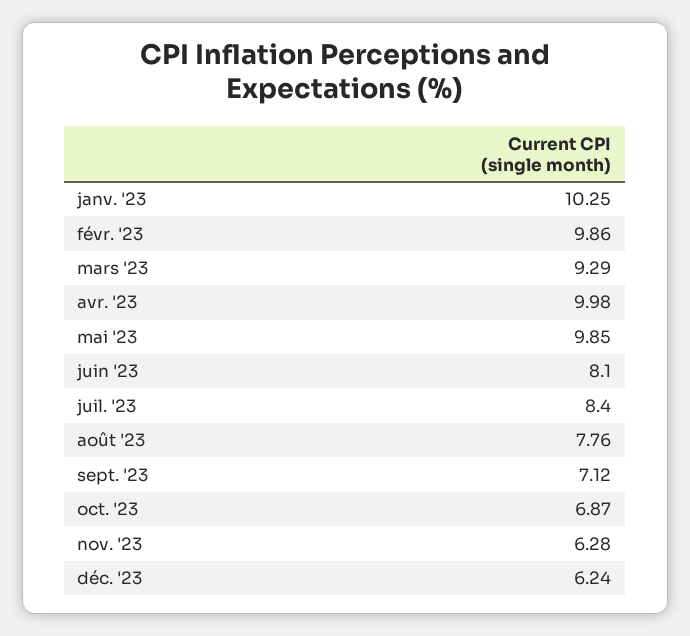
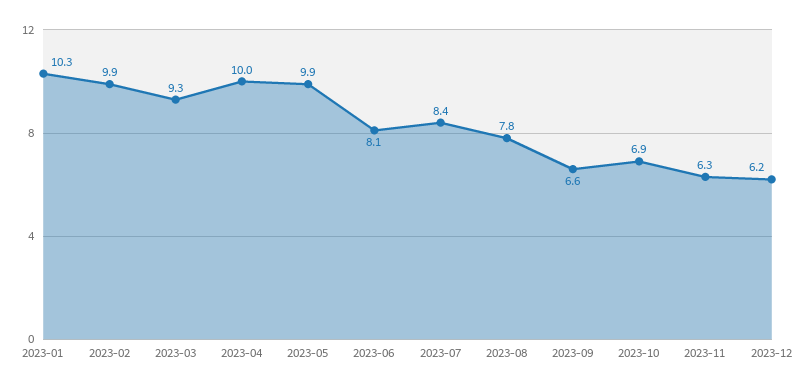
  {
    "janv. '23": 10.25,
    "févr. '23": 9.86,
    "mars '23": 9.29,
    "avr. '23": 9.98,
    "mai '23": 9.85,
    "juin '23": 8.1,
    "juil. '23": 8.4,
    "août '23": 7.76,
-   "sept. '23": 7.12,
+   "sept. '23": 6.6,
    "oct. '23": 6.87,
    "nov. '23": 6.28,
    "déc. '23": 6.24
  }

